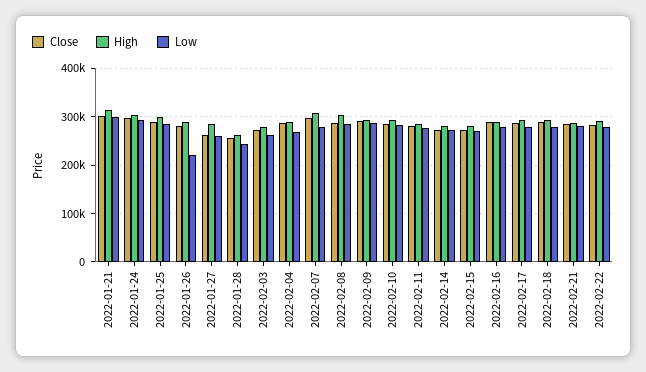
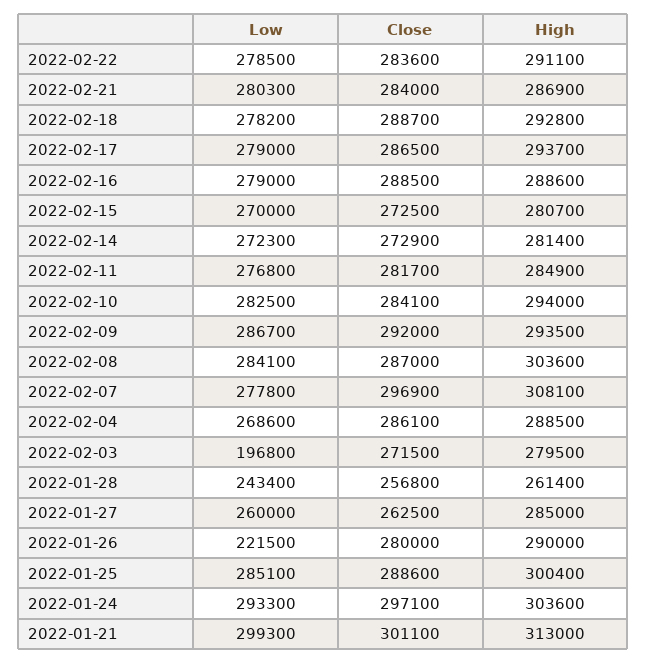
  {
    "Close": {
      "2022-01-21": 301100,
      "2022-01-24": 297100,
      "2022-01-25": 288600,
      "2022-01-26": 280000,
      "2022-01-27": 262500,
      "2022-01-28": 256800,
      "2022-02-03": 271500,
      "2022-02-04": 286100,
      "2022-02-07": 296900,
      "2022-02-08": 287000,
      "2022-02-09": 292000,
      "2022-02-10": 284100,
      "2022-02-11": 281700,
      "2022-02-14": 272900,
      "2022-02-15": 272500,
      "2022-02-16": 288500,
      "2022-02-17": 286500,
      "2022-02-18": 288700,
      "2022-02-21": 284000,
      "2022-02-22": 283600
    },
    "High": {
      "2022-01-21": 313000,
      "2022-01-24": 303600,
      "2022-01-25": 300400,
      "2022-01-26": 290000,
      "2022-01-27": 285000,
      "2022-01-28": 261400,
      "2022-02-03": 279500,
      "2022-02-04": 288500,
      "2022-02-07": 308100,
      "2022-02-08": 303600,
      "2022-02-09": 293500,
      "2022-02-10": 294000,
      "2022-02-11": 284900,
      "2022-02-14": 281400,
      "2022-02-15": 280700,
      "2022-02-16": 288600,
      "2022-02-17": 293700,
      "2022-02-18": 292800,
      "2022-02-21": 286900,
      "2022-02-22": 291100
    },
    "Low": {
      "2022-01-21": 299300,
      "2022-01-24": 293300,
      "2022-01-25": 285100,
      "2022-01-26": 221500,
      "2022-01-27": 260000,
      "2022-01-28": 243400,
-     "2022-02-03": 260000,
+     "2022-02-03": 196800,
      "2022-02-04": 268600,
      "2022-02-07": 277800,
      "2022-02-08": 284100,
      "2022-02-09": 286700,
      "2022-02-10": 282500,
      "2022-02-11": 276800,
      "2022-02-14": 272300,
      "2022-02-15": 270000,
      "2022-02-16": 279000,
      "2022-02-17": 279000,
      "2022-02-18": 278200,
      "2022-02-21": 280300,
      "2022-02-22": 278500
    }
  }

